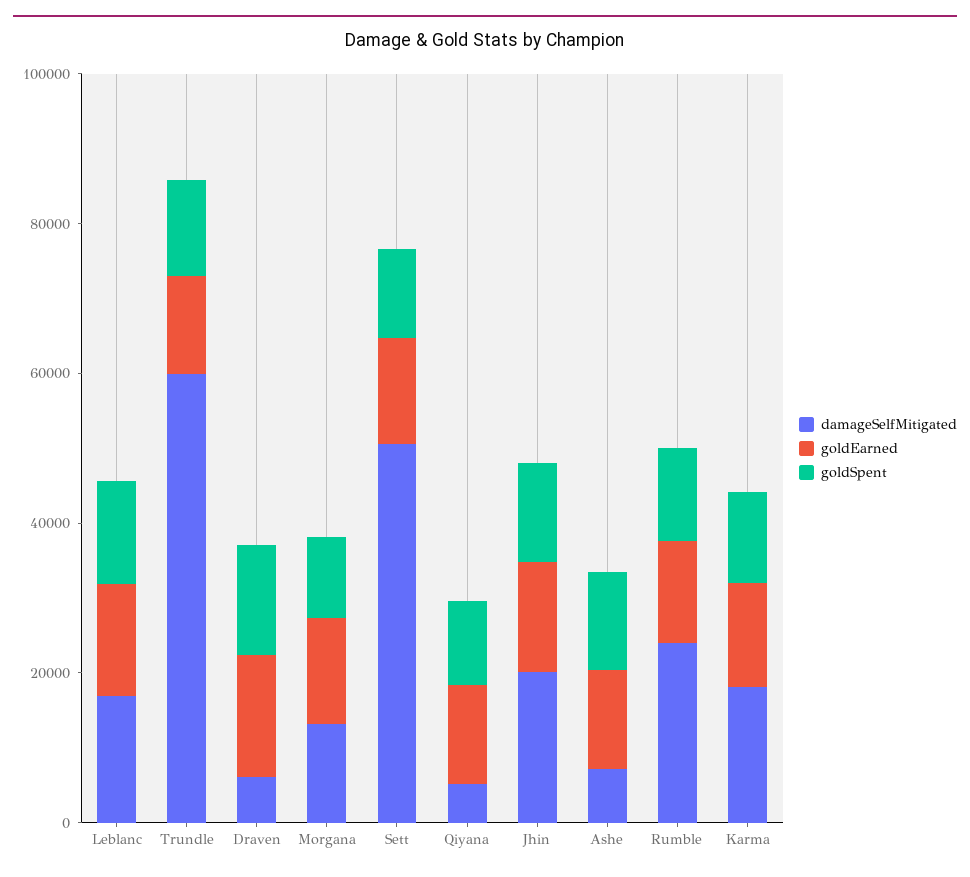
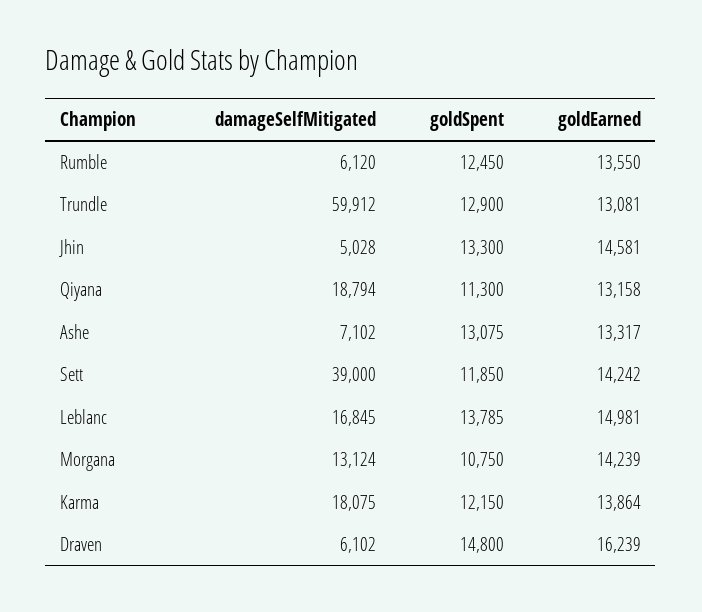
  {
    "damageSelfMitigated": {
      "Leblanc": 16845,
      "Trundle": 59912,
      "Draven": 6102,
      "Morgana": 13124,
-     "Sett": 50000,
+     "Sett": 39000,
-     "Qiyana": 5000,
+     "Qiyana": 18794,
-     "Jhin": 20000,
+     "Jhin": 5028,
      "Ashe": 7102,
-     "Rumble": 25000,
+     "Rumble": 6120,
      "Karma": 18075
    },
    "goldEarned": {
      "Leblanc": 14981,
      "Trundle": 13081,
      "Draven": 16239,
      "Morgana": 14239,
      "Sett": 14242,
      "Qiyana": 13158,
      "Jhin": 14581,
      "Ashe": 13317,
      "Rumble": 13550,
      "Karma": 13864
    },
    "goldSpent": {
      "Leblanc": 13785,
      "Trundle": 12900,
      "Draven": 14800,
      "Morgana": 10750,
      "Sett": 11850,
      "Qiyana": 11300,
      "Jhin": 13300,
      "Ashe": 13075,
      "Rumble": 12450,
      "Karma": 12150
    }
  }

